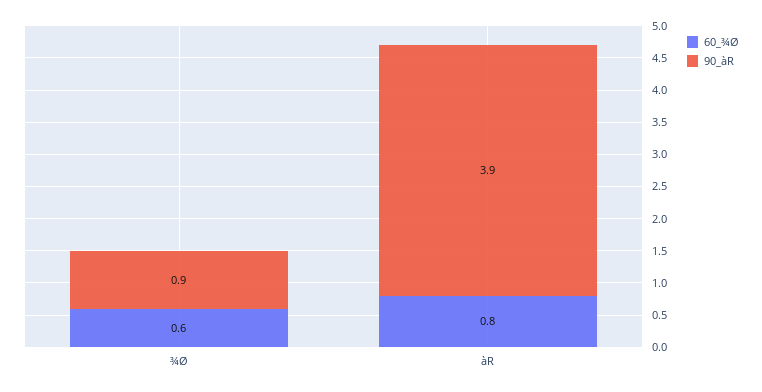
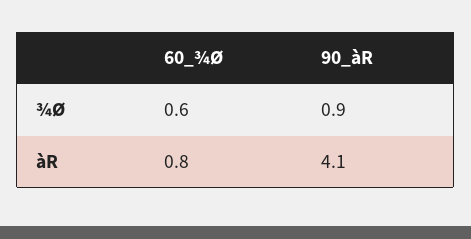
  {
    "60_¾Ø": {
      "¾Ø": 0.6,
      "àR": 0.8
    },
    "90_àR": {
      "¾Ø": 0.9,
-     "àR": 3.9
+     "àR": 4.1
    }
  }

